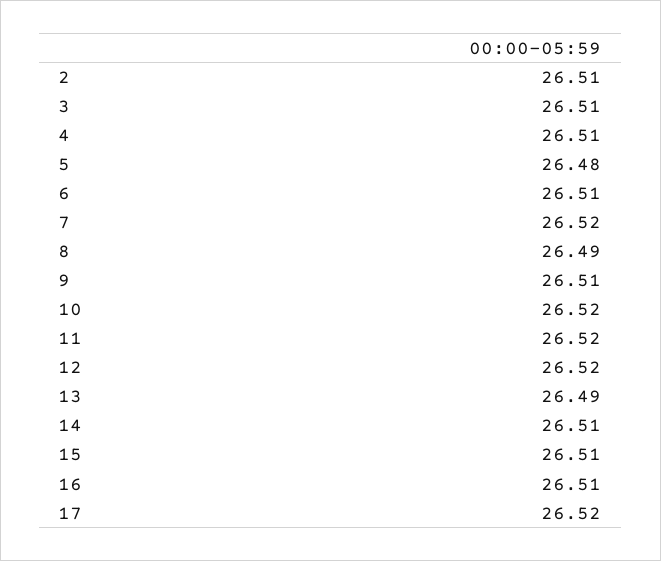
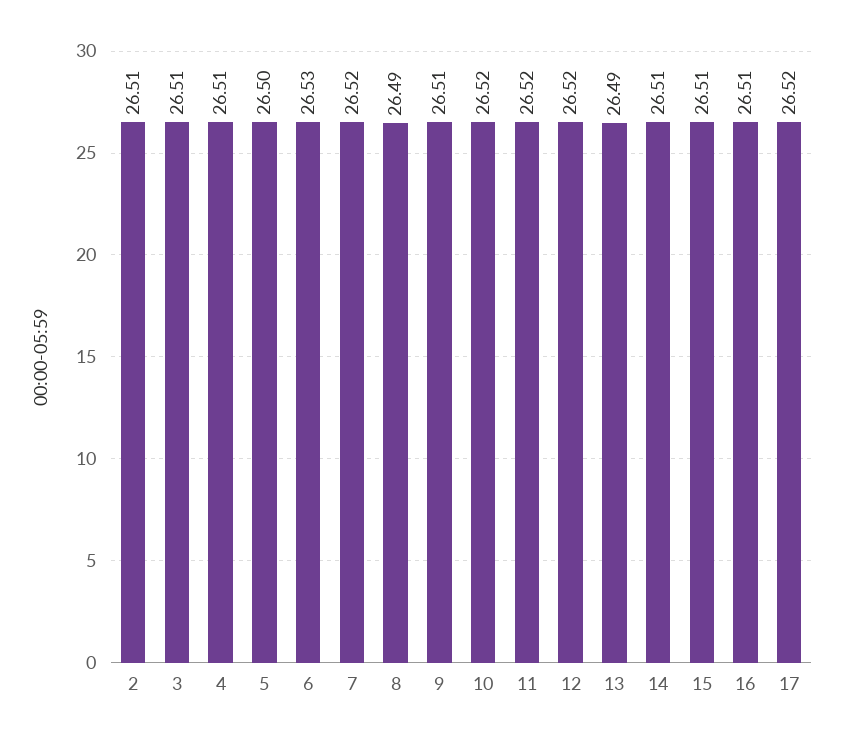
  {
    "2": 26.51,
    "3": 26.51,
    "4": 26.51,
-   "5": 26.48,
+   "5": 26.5,
-   "6": 26.51,
+   "6": 26.53,
    "7": 26.52,
    "8": 26.49,
    "9": 26.51,
    "10": 26.52,
    "11": 26.52,
    "12": 26.52,
    "13": 26.49,
    "14": 26.51,
    "15": 26.51,
    "16": 26.51,
    "17": 26.52
  }

